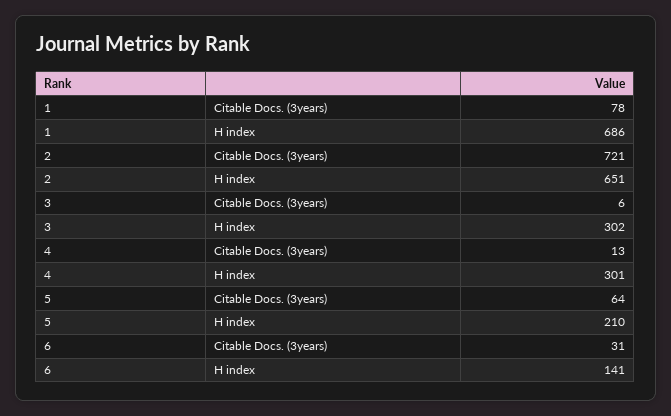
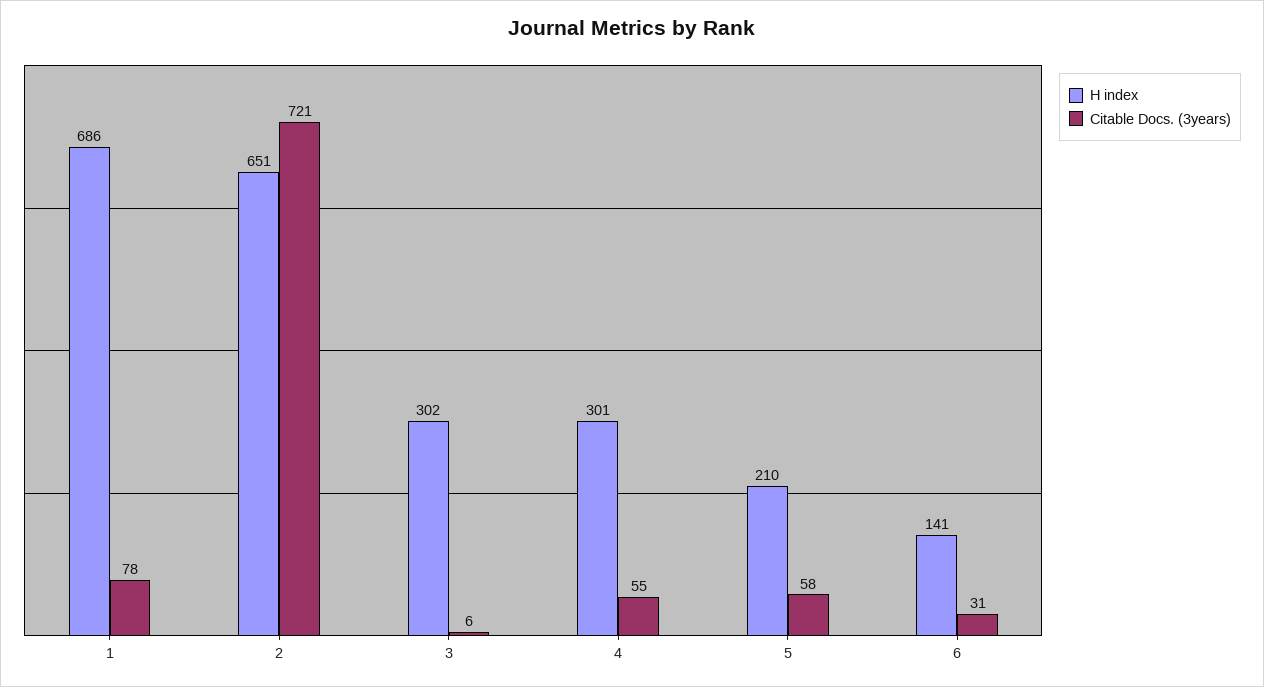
  {
    "Citable Docs. (3years)": {
      "1": 78,
      "2": 721,
      "3": 6,
-     "4": 13,
+     "4": 55,
-     "5": 64,
+     "5": 58,
      "6": 31
    },
    "H index": {
      "1": 686,
      "2": 651,
      "3": 302,
      "4": 301,
      "5": 210,
      "6": 141
    }
  }

